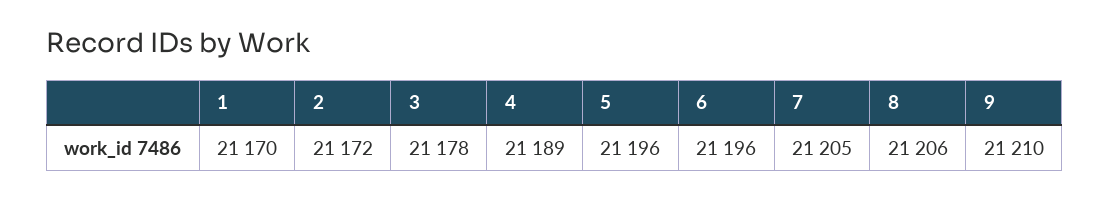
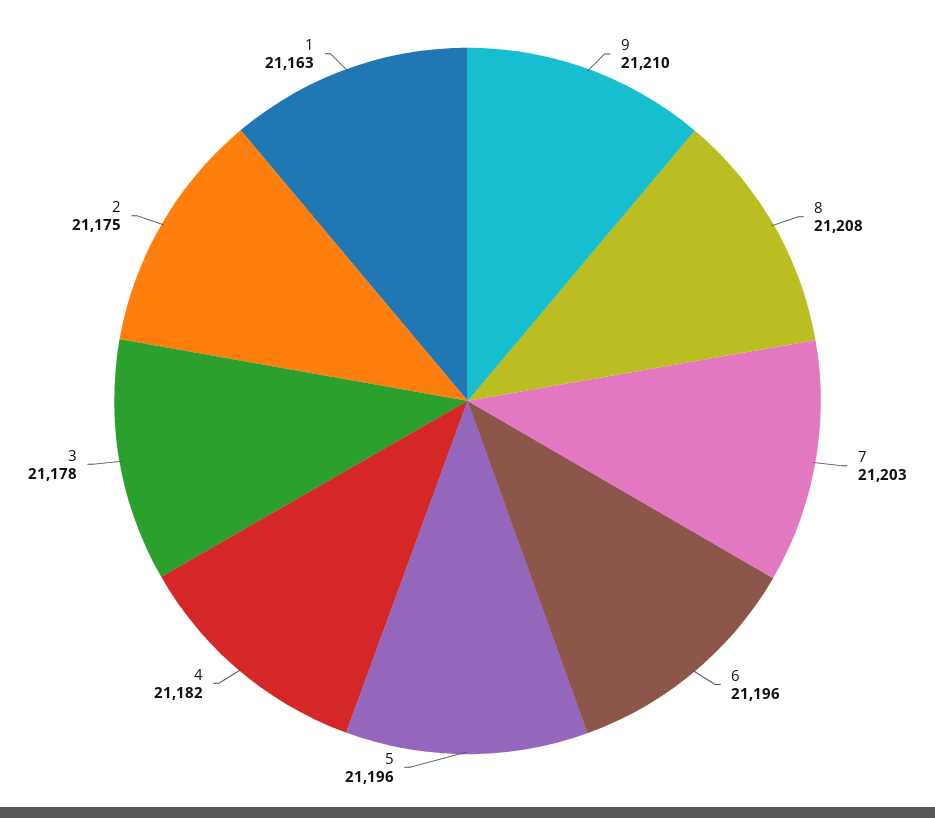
  {
-   "1": 21170,
+   "1": 21163,
-   "2": 21172,
+   "2": 21175,
    "3": 21178,
-   "4": 21189,
+   "4": 21182,
    "5": 21196,
    "6": 21196,
-   "7": 21205,
+   "7": 21203,
-   "8": 21206,
+   "8": 21208,
    "9": 21210
  }

